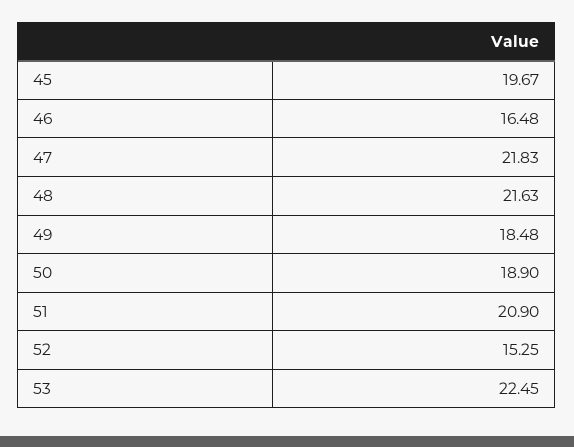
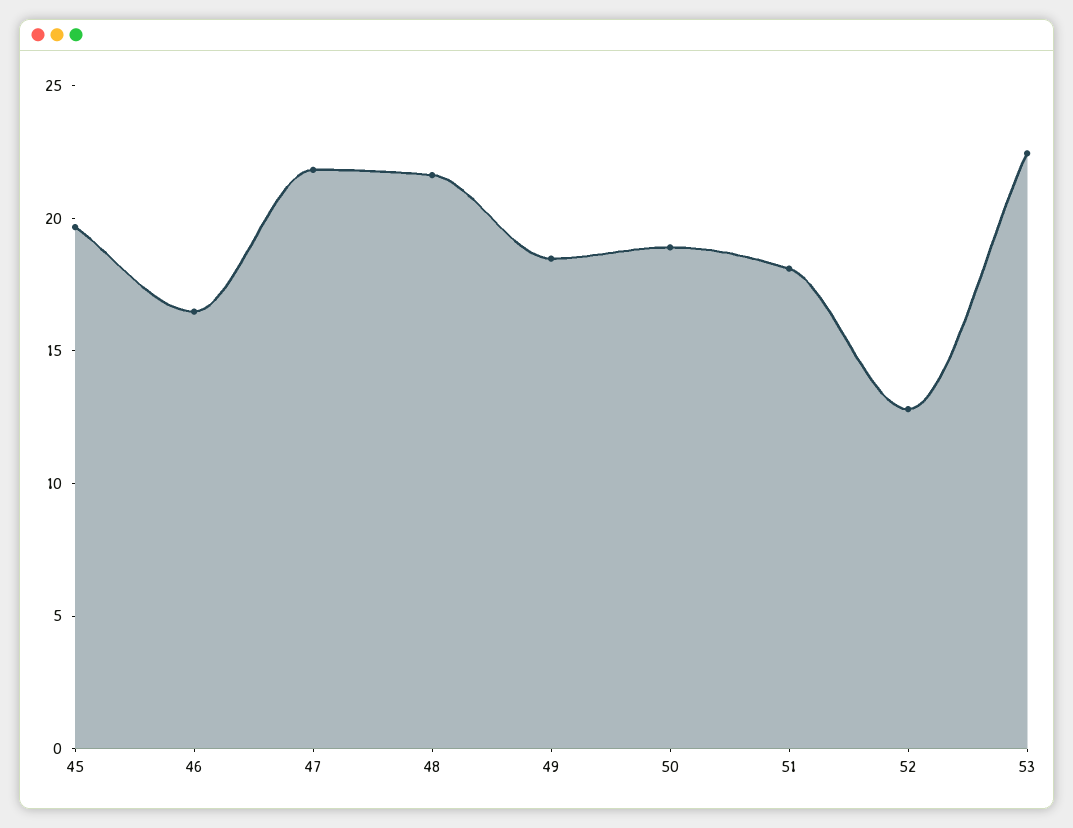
  {
    "45": 19.67,
    "46": 16.48,
    "47": 21.83,
    "48": 21.63,
    "49": 18.48,
    "50": 18.9,
-   "51": 20.9,
+   "51": 18,
-   "52": 15.25,
+   "52": 13,
    "53": 22.45
  }

